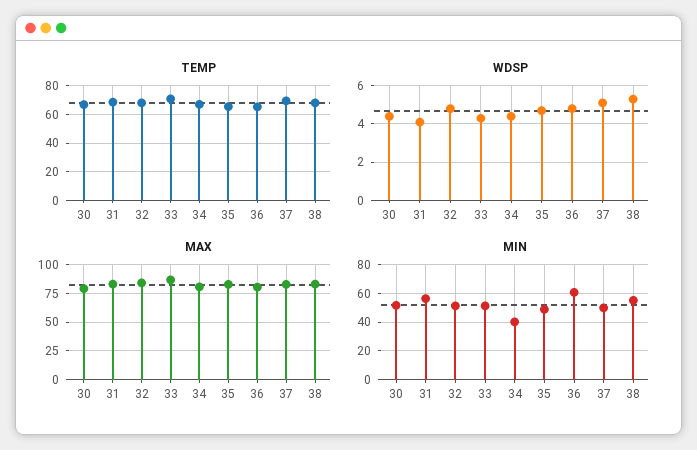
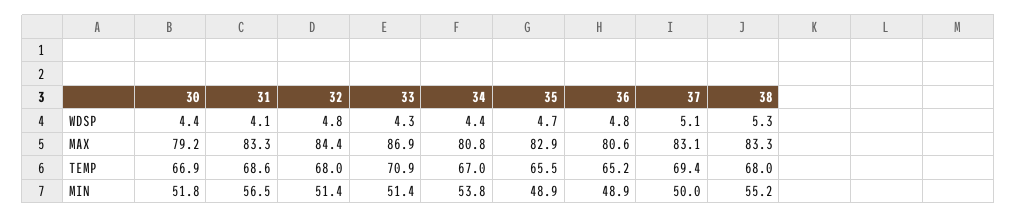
  {
    "TEMP": {
      "30": 66.9,
      "31": 68.6,
      "32": 68,
      "33": 70.9,
      "34": 67,
      "35": 65.5,
      "36": 65.2,
      "37": 69.4,
      "38": 68
    },
    "WDSP": {
      "30": 4.4,
      "31": 4.1,
      "32": 4.8,
      "33": 4.3,
      "34": 4.4,
      "35": 4.7,
      "36": 4.8,
      "37": 5.1,
      "38": 5.3
    },
    "MAX": {
      "30": 79.2,
      "31": 83.3,
      "32": 84.4,
      "33": 86.9,
      "34": 80.8,
      "35": 82.9,
      "36": 80.6,
      "37": 83.1,
      "38": 83.3
    },
    "MIN": {
      "30": 51.8,
      "31": 56.5,
      "32": 51.4,
      "33": 51.4,
-     "34": 40,
+     "34": 53.8,
      "35": 48.9,
-     "36": 60,
+     "36": 48.9,
      "37": 50,
      "38": 55.2
    }
  }

